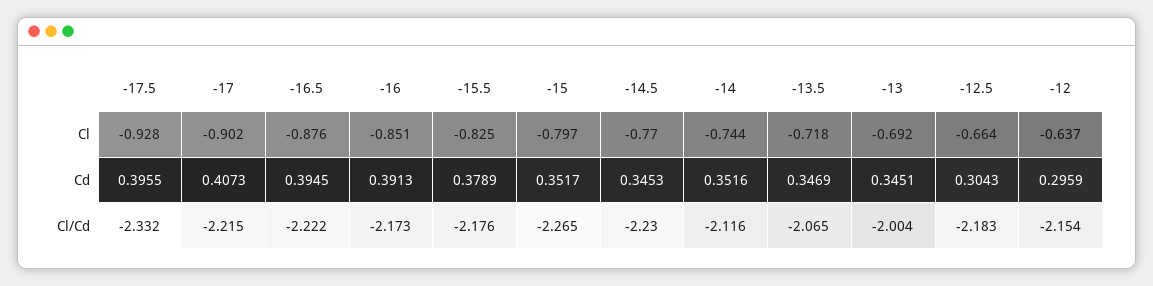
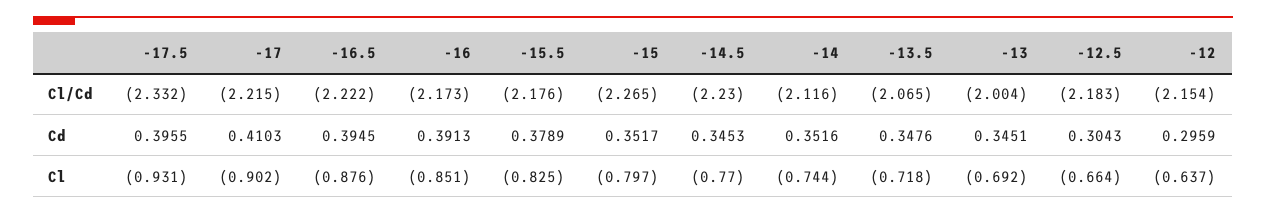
  {
    "-17.5": {
-     "Cl": -0.928,
+     "Cl": -0.931,
      "Cd": 0.3955,
      "Cl/Cd": -2.332
    },
    "-17": {
      "Cl": -0.902,
-     "Cd": 0.4073,
+     "Cd": 0.4103,
      "Cl/Cd": -2.215
    },
    "-16.5": {
      "Cl": -0.876,
      "Cd": 0.3945,
      "Cl/Cd": -2.222
    },
    "-16": {
      "Cl": -0.851,
      "Cd": 0.3913,
      "Cl/Cd": -2.173
    },
    "-15.5": {
      "Cl": -0.825,
      "Cd": 0.3789,
      "Cl/Cd": -2.176
    },
    "-15": {
      "Cl": -0.797,
      "Cd": 0.3517,
      "Cl/Cd": -2.265
    },
    "-14.5": {
      "Cl": -0.77,
      "Cd": 0.3453,
      "Cl/Cd": -2.23
    },
    "-14": {
      "Cl": -0.744,
      "Cd": 0.3516,
      "Cl/Cd": -2.116
    },
    "-13.5": {
      "Cl": -0.718,
-     "Cd": 0.3469,
+     "Cd": 0.3476,
      "Cl/Cd": -2.065
    },
    "-13": {
      "Cl": -0.692,
      "Cd": 0.3451,
      "Cl/Cd": -2.004
    },
    "-12.5": {
      "Cl": -0.664,
      "Cd": 0.3043,
      "Cl/Cd": -2.183
    },
    "-12": {
      "Cl": -0.637,
      "Cd": 0.2959,
      "Cl/Cd": -2.154
    }
  }

